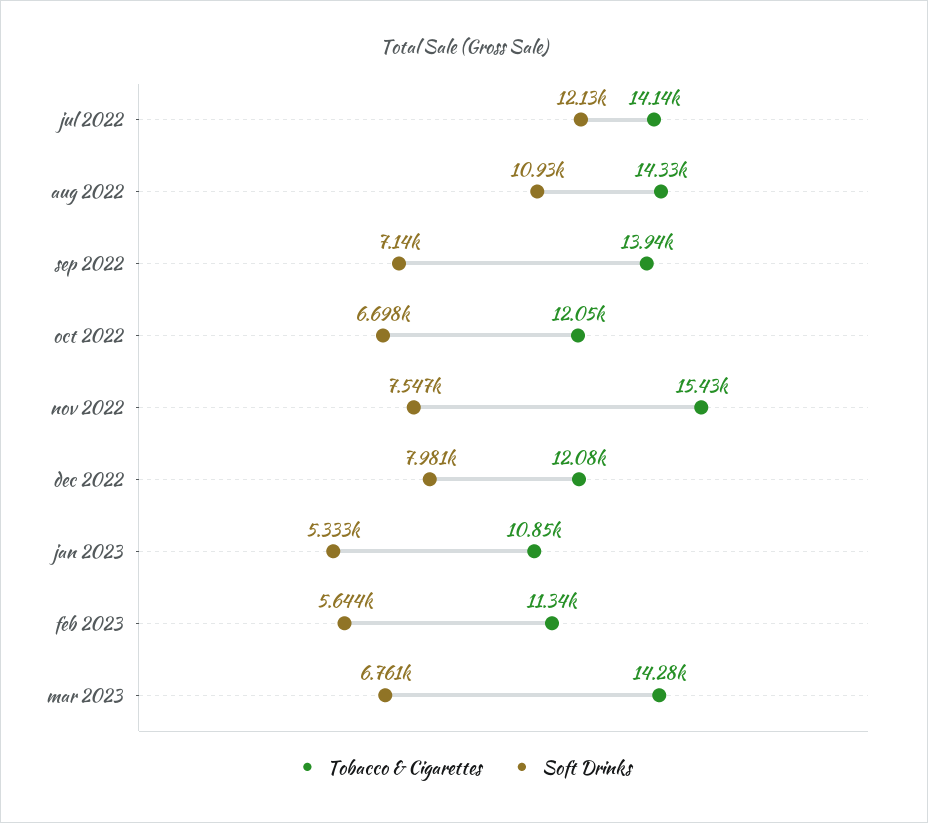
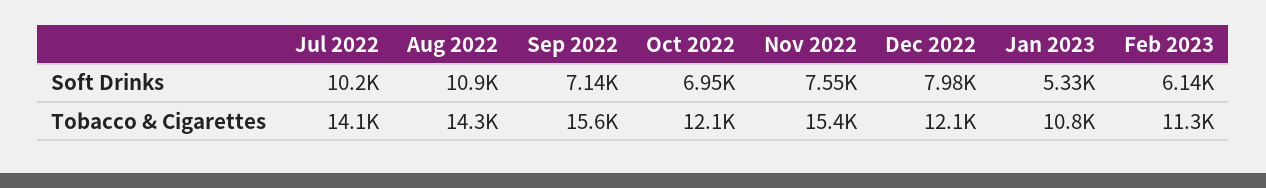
  {
    "Tobacco & Cigarettes": {
      "jul 2022": 14140,
      "aug 2022": 14330,
-     "sep 2022": 13940,
+     "sep 2022": 15600,
      "oct 2022": 12050,
      "nov 2022": 15430,
      "dec 2022": 12080,
      "jan 2023": 10850,
-     "feb 2023": 11340,
+     "feb 2023": 11340
-     "mar 2023": 14280
    },
    "Soft Drinks": {
-     "jul 2022": 12130,
+     "jul 2022": 10200,
      "aug 2022": 10930,
      "sep 2022": 7140,
-     "oct 2022": 6698,
+     "oct 2022": 6950,
      "nov 2022": 7547,
      "dec 2022": 7981,
      "jan 2023": 5333,
-     "feb 2023": 5644,
+     "feb 2023": 6140
-     "mar 2023": 6761
    }
  }

